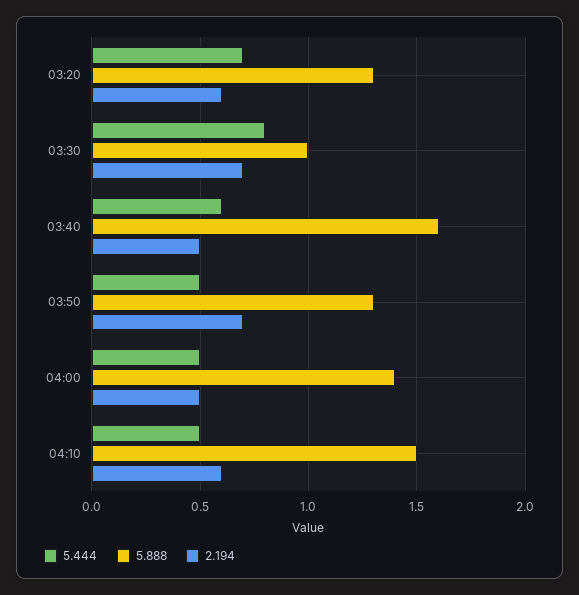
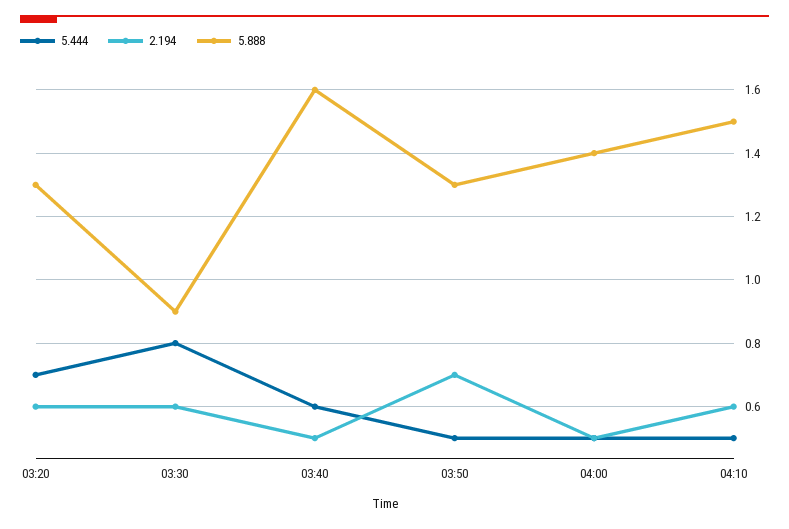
  {
    "5.444": {
      "03:20": 0.7,
      "03:30": 0.8,
      "03:40": 0.6,
      "03:50": 0.5,
      "04:00": 0.5,
      "04:10": 0.5
    },
    "5.888": {
      "03:20": 1.3,
-     "03:30": 1,
+     "03:30": 0.9,
      "03:40": 1.6,
      "03:50": 1.3,
      "04:00": 1.4,
      "04:10": 1.5
    },
    "2.194": {
      "03:20": 0.6,
-     "03:30": 0.7,
+     "03:30": 0.6,
      "03:40": 0.5,
      "03:50": 0.7,
      "04:00": 0.5,
      "04:10": 0.6
    }
  }

